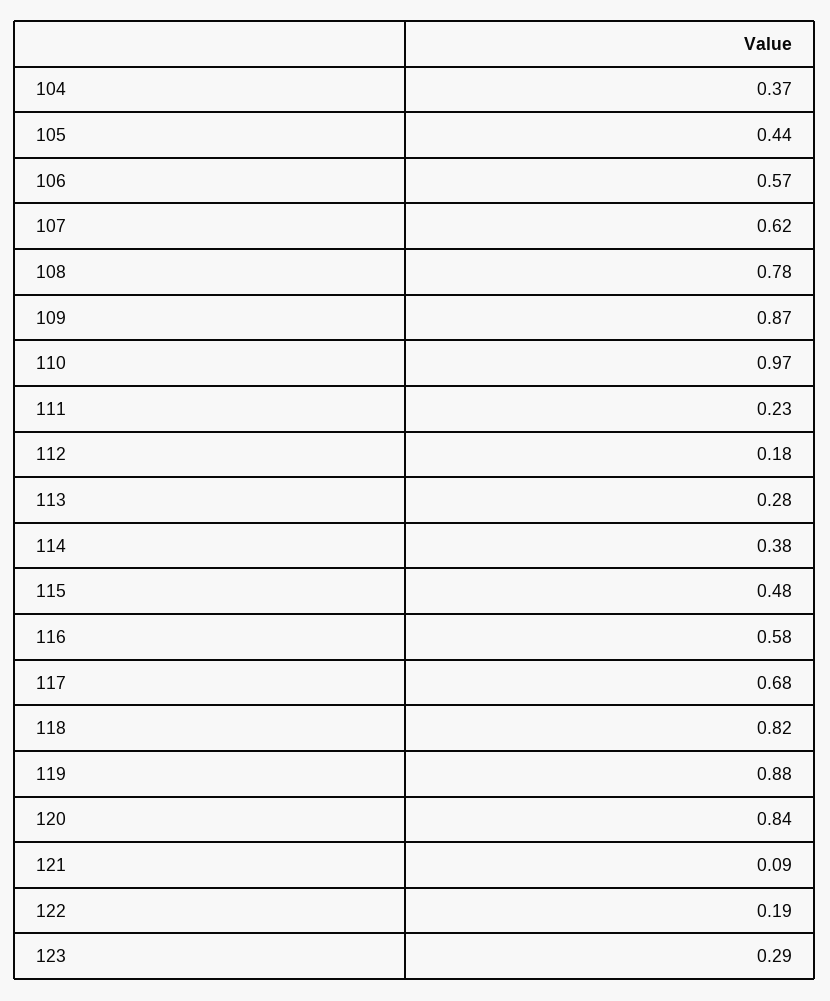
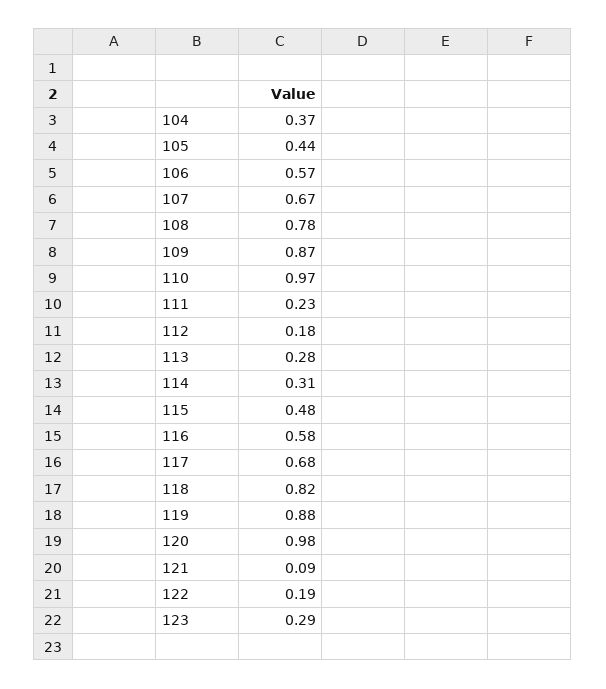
  {
    "104": 0.37,
    "105": 0.44,
    "106": 0.57,
-   "107": 0.62,
+   "107": 0.67,
    "108": 0.78,
    "109": 0.87,
    "110": 0.97,
    "111": 0.23,
    "112": 0.18,
    "113": 0.28,
-   "114": 0.38,
+   "114": 0.31,
    "115": 0.48,
    "116": 0.58,
    "117": 0.68,
    "118": 0.82,
    "119": 0.88,
-   "120": 0.84,
+   "120": 0.98,
    "121": 0.09,
    "122": 0.19,
    "123": 0.29
  }

